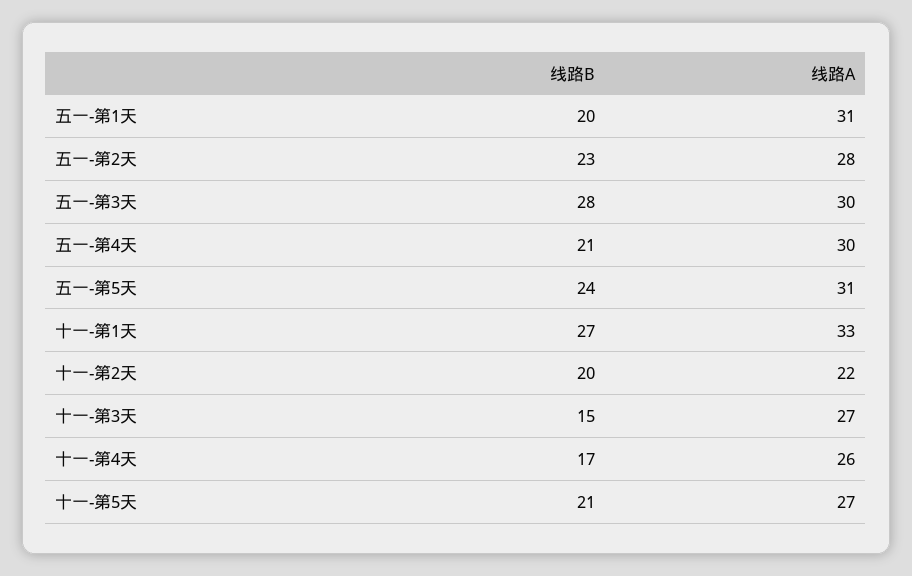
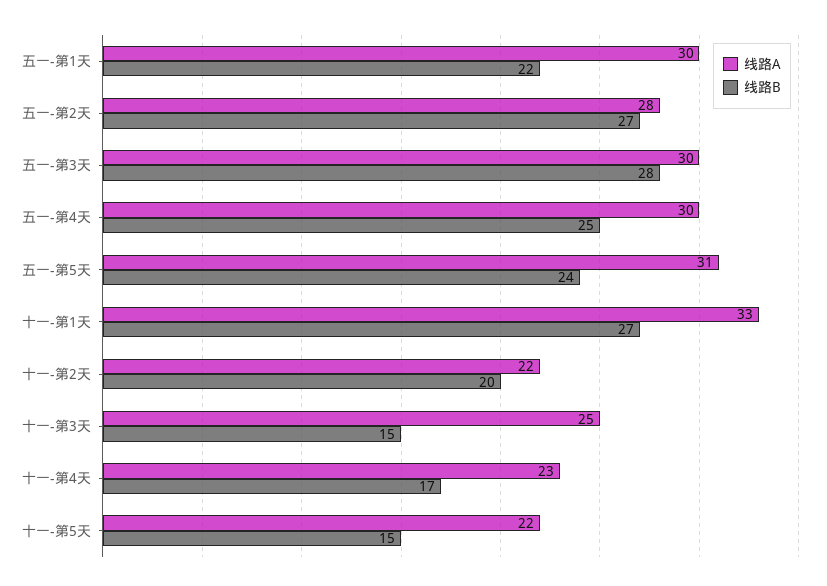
  {
    "线路B": {
-     "五一-第1天": 20,
+     "五一-第1天": 22,
-     "五一-第2天": 23,
+     "五一-第2天": 27,
      "五一-第3天": 28,
-     "五一-第4天": 21,
+     "五一-第4天": 25,
      "五一-第5天": 24,
      "十一-第1天": 27,
      "十一-第2天": 20,
      "十一-第3天": 15,
      "十一-第4天": 17,
-     "十一-第5天": 21
+     "十一-第5天": 15
    },
    "线路A": {
-     "五一-第1天": 31,
+     "五一-第1天": 30,
      "五一-第2天": 28,
      "五一-第3天": 30,
      "五一-第4天": 30,
      "五一-第5天": 31,
      "十一-第1天": 33,
      "十一-第2天": 22,
-     "十一-第3天": 27,
+     "十一-第3天": 25,
-     "十一-第4天": 26,
+     "十一-第4天": 23,
-     "十一-第5天": 27
+     "十一-第5天": 22
    }
  }

